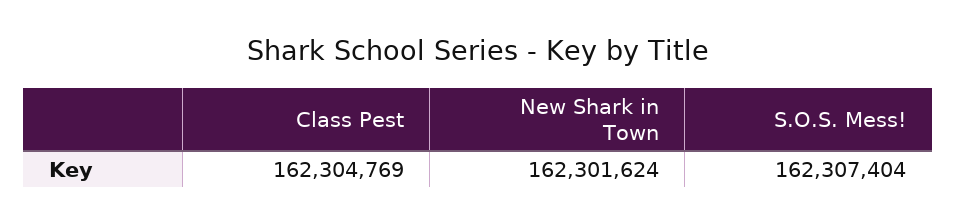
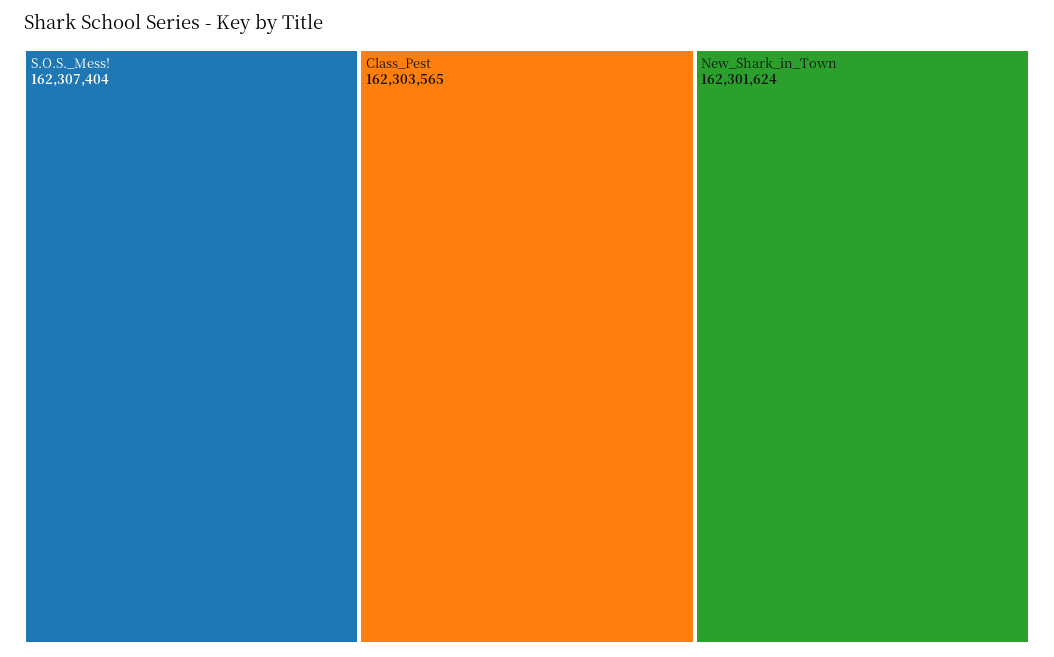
  {
-   "Class Pest": 162304769,
+   "Class Pest": 162303565,
    "New Shark in Town": 162301624,
    "S.O.S. Mess!": 162307404
  }

